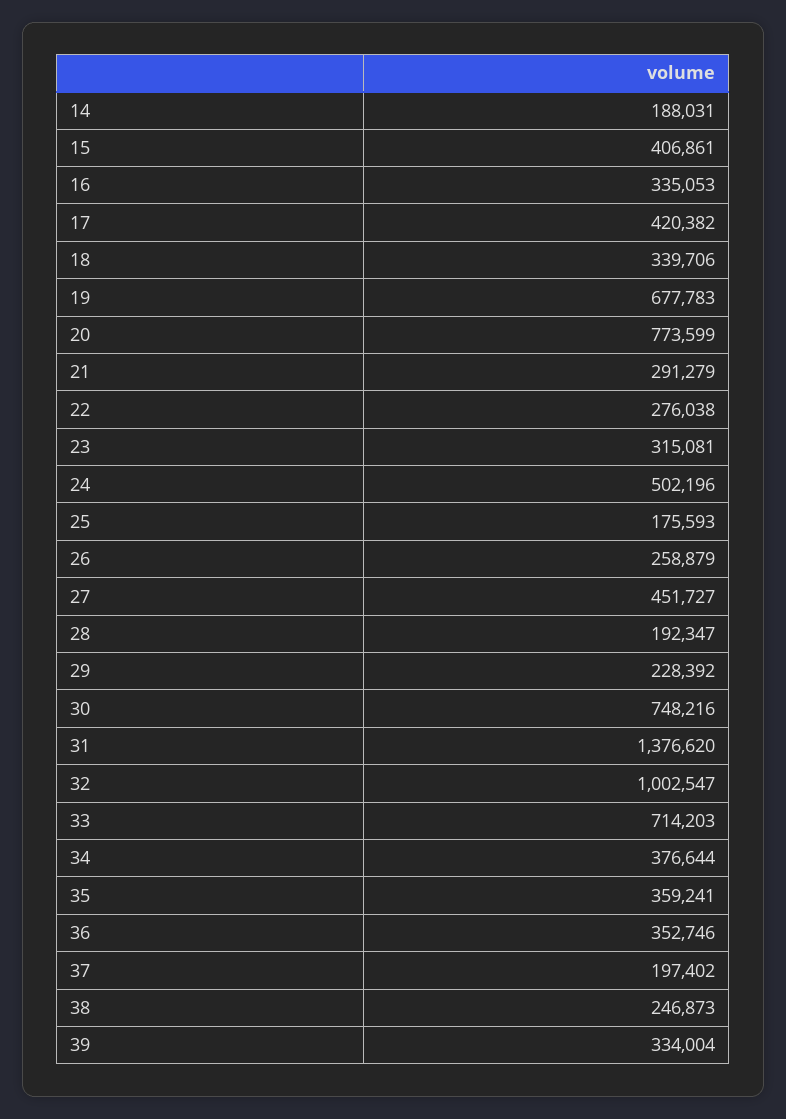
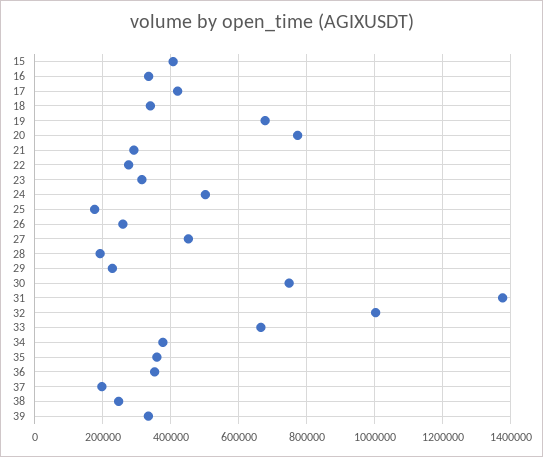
  {
-   "14": 188031,
    "15": 406861,
    "16": 335053,
    "17": 420382,
    "18": 339706,
    "19": 677783,
    "20": 773599,
    "21": 291279,
    "22": 276038,
    "23": 315081,
    "24": 502196,
    "25": 175593,
    "26": 258879,
    "27": 451727,
    "28": 192347,
    "29": 228392,
    "30": 748216,
    "31": 1376620,
    "32": 1002547,
-   "33": 714203,
+   "33": 660000,
    "34": 376644,
    "35": 359241,
    "36": 352746,
    "37": 197402,
    "38": 246873,
    "39": 334004
  }

